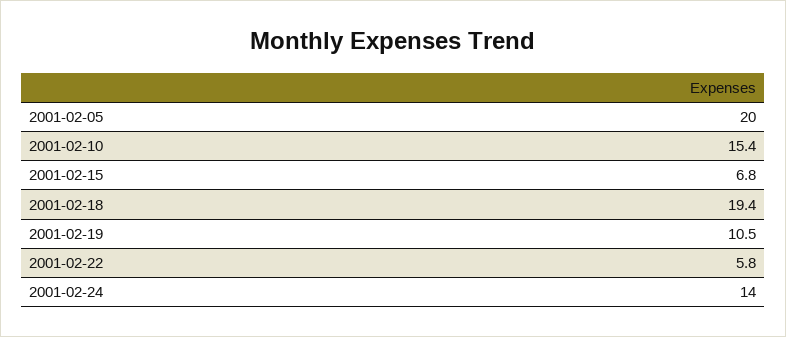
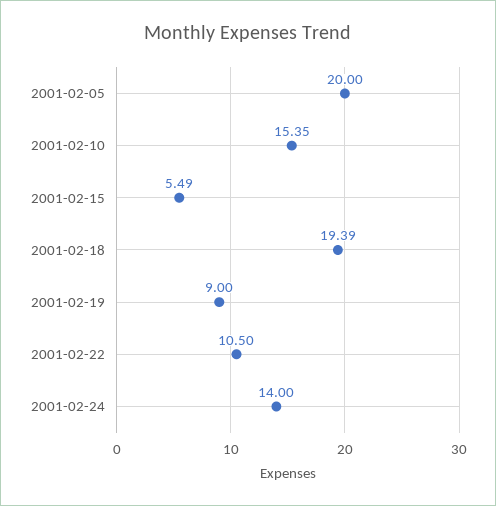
  {
    "2001-02-05": 20,
    "2001-02-10": 15.35,
-   "2001-02-15": 6.8,
+   "2001-02-15": 5.49,
    "2001-02-18": 19.39,
-   "2001-02-19": 10.5,
+   "2001-02-19": 9,
-   "2001-02-22": 5.8,
+   "2001-02-22": 10.5,
    "2001-02-24": 14
  }

